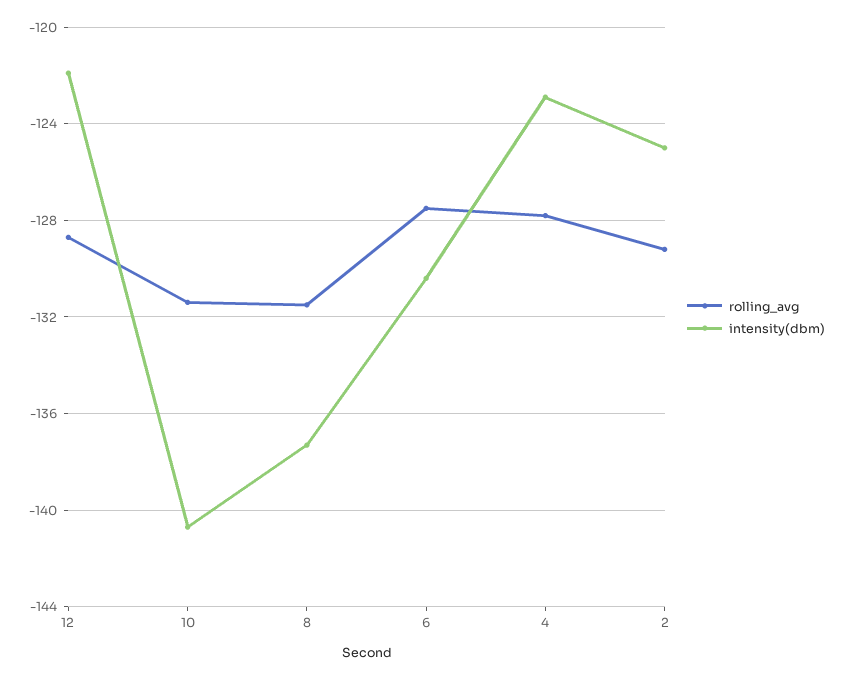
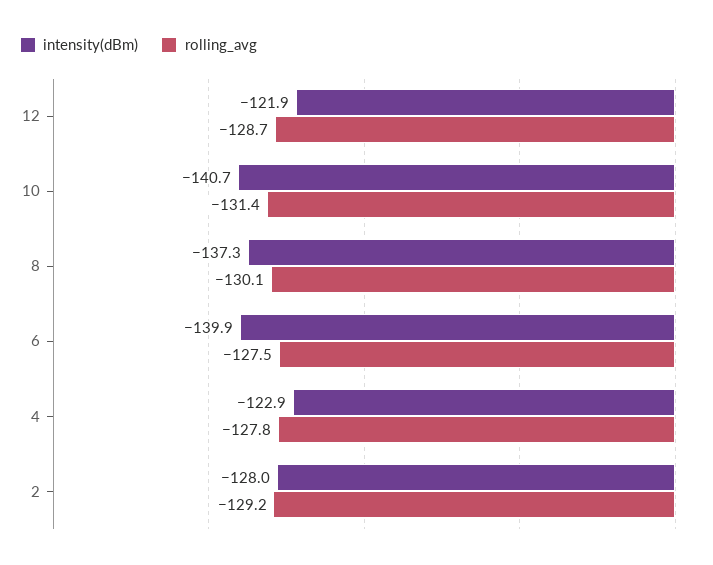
  {
    "rolling_avg": {
      "12": -128.7,
      "10": -131.4,
-     "8": -131.5,
+     "8": -130.1,
      "6": -127.5,
      "4": -127.8,
      "2": -129.2
    },
    "intensity(dbm)": {
      "12": -121.9,
      "10": -140.7,
      "8": -137.3,
-     "6": -130.5,
+     "6": -139.9,
      "4": -122.9,
-     "2": -125
+     "2": -128
    }
  }

